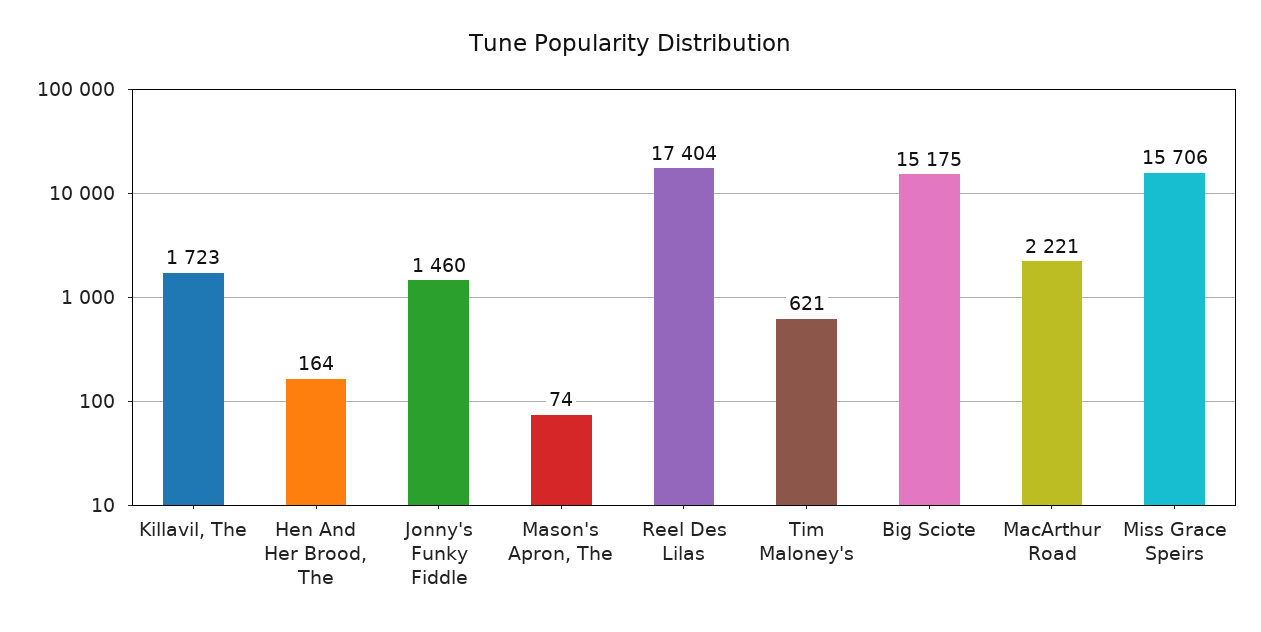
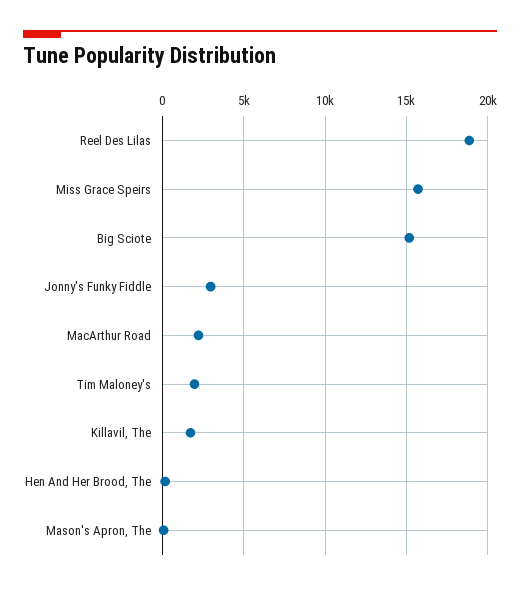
  {
    "Killavil, The": 1723,
    "Hen And Her Brood, The": 164,
-   "Jonny's Funky Fiddle": 1460,
+   "Jonny's Funky Fiddle": 3000,
    "Mason's Apron, The": 74,
-   "Reel Des Lilas": 17404,
+   "Reel Des Lilas": 19000,
-   "Tim Maloney's": 621,
+   "Tim Maloney's": 2000,
    "Big Sciote": 15175,
    "MacArthur Road": 2221,
    "Miss Grace Speirs": 15706
  }

